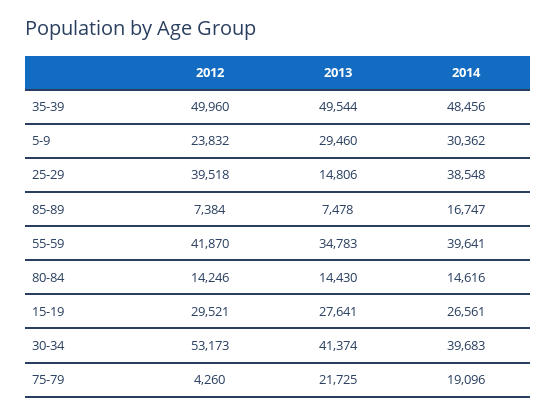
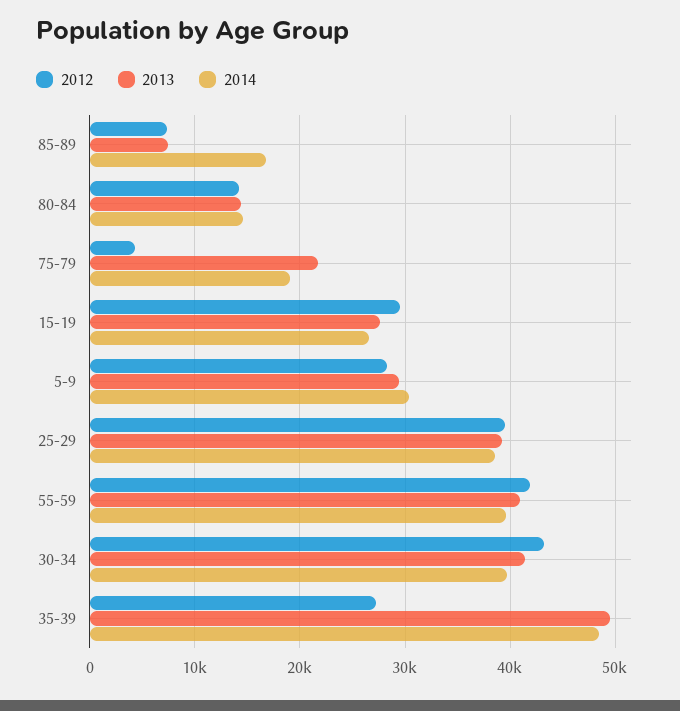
  {
    "2012": {
-     "35-39": 49960,
+     "35-39": 27000,
-     "5-9": 23832,
+     "5-9": 28000,
      "25-29": 39518,
      "85-89": 7384,
      "55-59": 41870,
      "80-84": 14246,
      "15-19": 29521,
-     "30-34": 53173,
+     "30-34": 43000,
      "75-79": 4260
    },
    "2013": {
      "35-39": 49544,
      "5-9": 29460,
-     "25-29": 14806,
+     "25-29": 39000,
      "85-89": 7478,
-     "55-59": 34783,
+     "55-59": 41000,
      "80-84": 14430,
      "15-19": 27641,
      "30-34": 41374,
      "75-79": 21725
    },
    "2014": {
      "35-39": 48456,
      "5-9": 30362,
      "25-29": 38548,
      "85-89": 16747,
      "55-59": 39641,
      "80-84": 14616,
      "15-19": 26561,
      "30-34": 39683,
      "75-79": 19096
    }
  }

